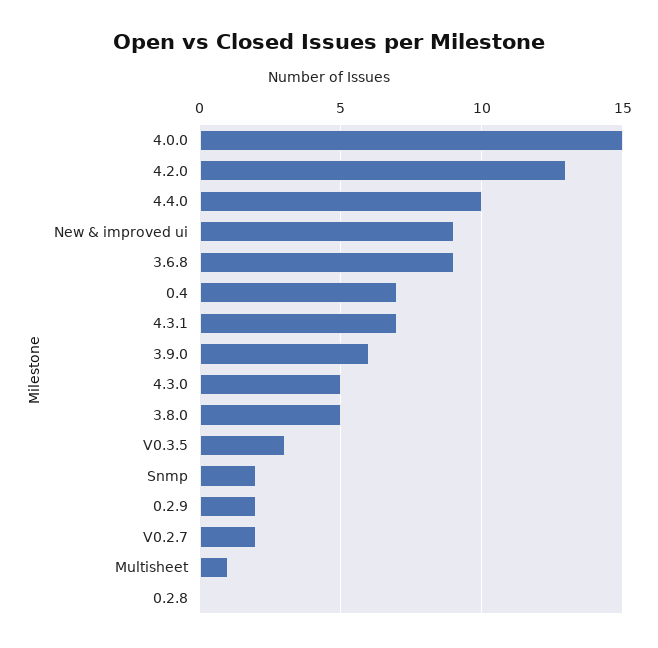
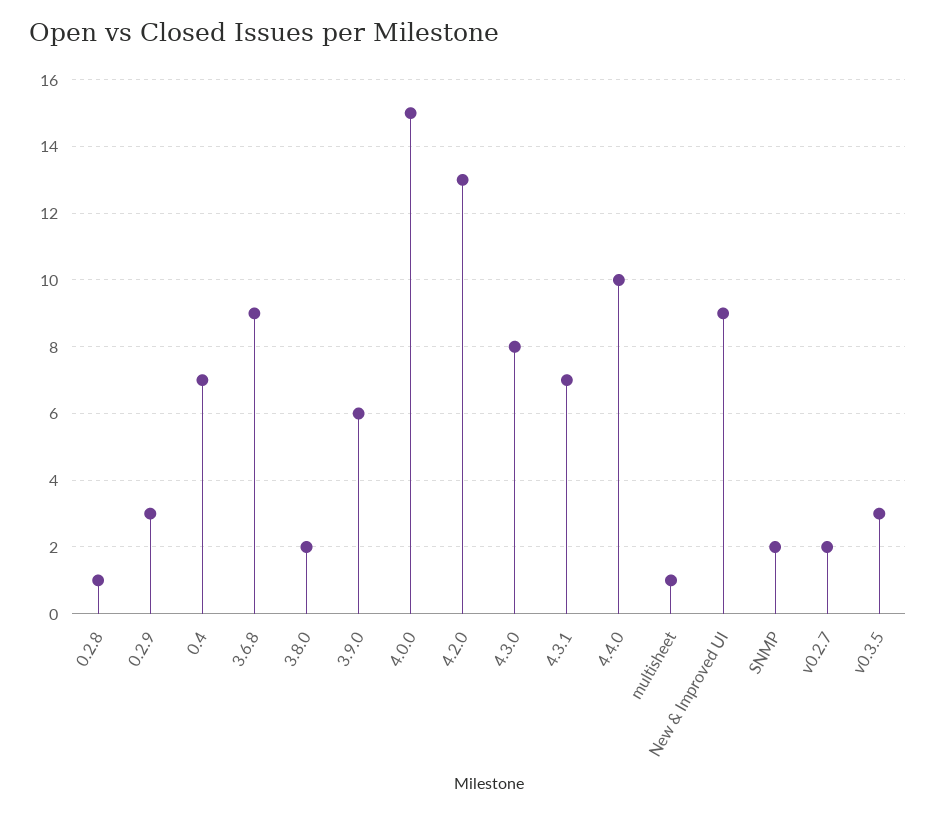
  {
    "4.0.0": 15,
    "4.2.0": 13,
    "4.4.0": 10,
    "New & improved ui": 9,
    "3.6.8": 9,
    "0.4": 7,
    "4.3.1": 7,
    "3.9.0": 6,
-   "4.3.0": 5,
+   "4.3.0": 8,
-   "3.8.0": 5,
+   "3.8.0": 2,
    "V0.3.5": 3,
    "Snmp": 2,
-   "0.2.9": 2,
+   "0.2.9": 3,
    "V0.2.7": 2,
    "Multisheet": 1,
-   "0.2.8": 0
+   "0.2.8": 1
  }

